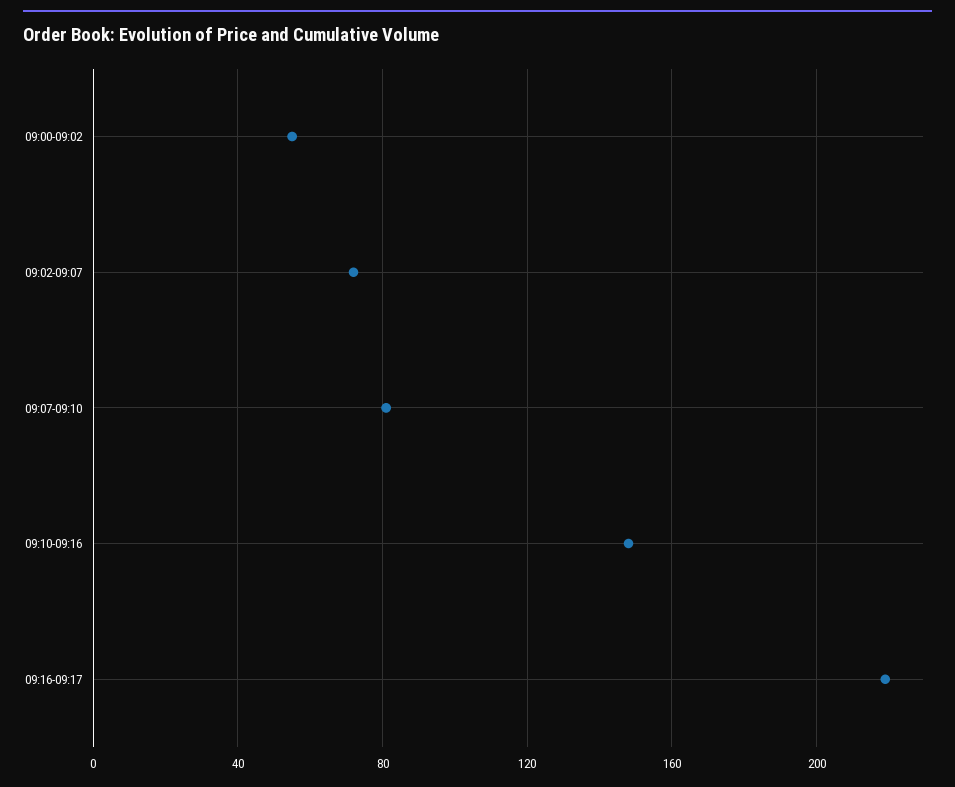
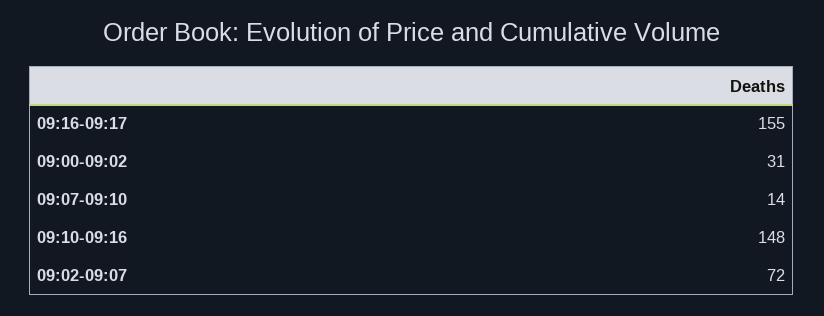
  {
-   "09:00-09:02": 55,
+   "09:00-09:02": 31,
    "09:02-09:07": 72,
-   "09:07-09:10": 80,
+   "09:07-09:10": 14,
    "09:10-09:16": 148,
-   "09:16-09:17": 220
+   "09:16-09:17": 155
  }

